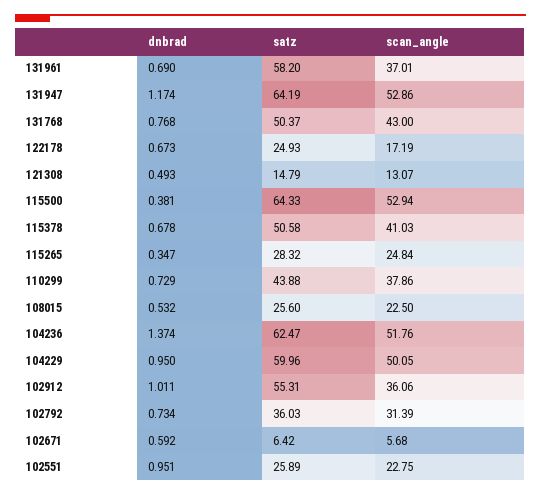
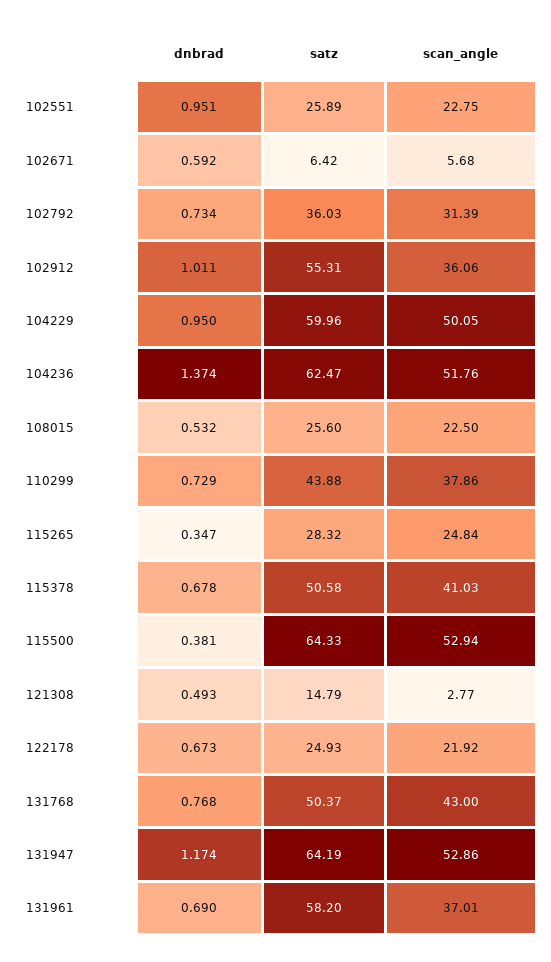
  {
    "dnbrad": {
      "131961": 0.69,
      "131947": 1.174,
      "131768": 0.768,
      "122178": 0.673,
      "121308": 0.493,
      "115500": 0.381,
      "115378": 0.678,
      "115265": 0.347,
      "110299": 0.729,
      "108015": 0.532,
      "104236": 1.374,
      "104229": 0.95,
      "102912": 1.011,
      "102792": 0.734,
      "102671": 0.592,
      "102551": 0.951
    },
    "satz": {
      "131961": 58.2,
      "131947": 64.19,
      "131768": 50.37,
      "122178": 24.93,
      "121308": 14.79,
      "115500": 64.33,
      "115378": 50.58,
      "115265": 28.32,
      "110299": 43.88,
      "108015": 25.6,
      "104236": 62.47,
      "104229": 59.96,
      "102912": 55.31,
      "102792": 36.03,
      "102671": 6.42,
      "102551": 25.89
    },
    "scan_angle": {
      "131961": 37.01,
      "131947": 52.86,
      "131768": 43,
-     "122178": 17.19,
+     "122178": 21.92,
-     "121308": 13.07,
+     "121308": 2.77,
      "115500": 52.94,
      "115378": 41.03,
      "115265": 24.84,
      "110299": 37.86,
      "108015": 22.5,
      "104236": 51.76,
      "104229": 50.05,
      "102912": 36.06,
      "102792": 31.39,
      "102671": 5.68,
      "102551": 22.75
    }
  }

